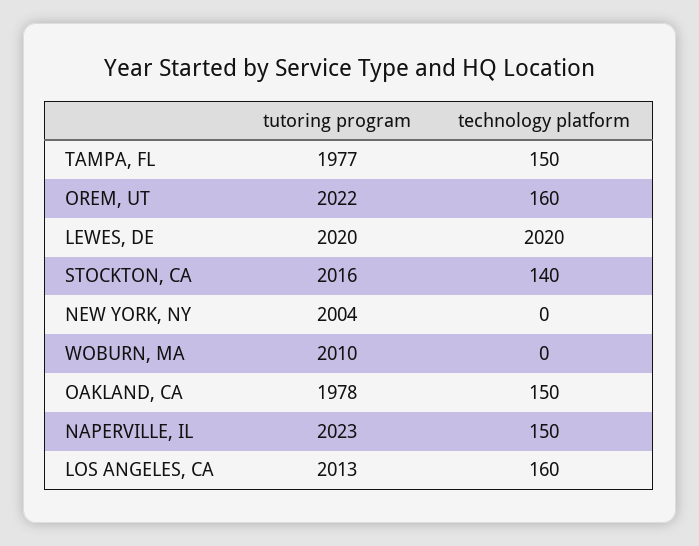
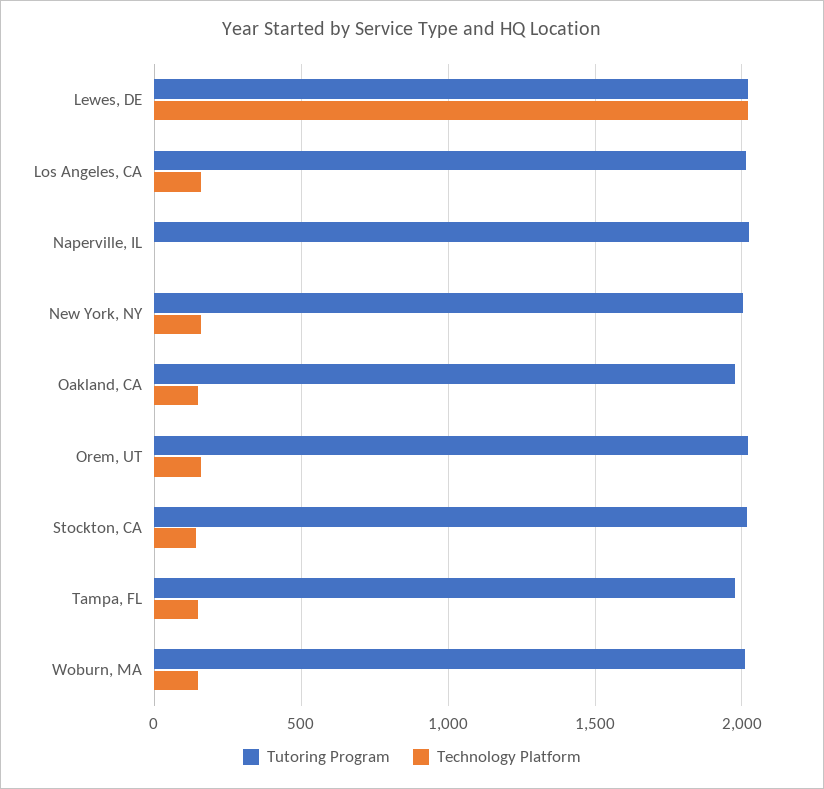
  {
    "tutoring program": {
      "TAMPA, FL": 1977,
      "OREM, UT": 2022,
      "LEWES, DE": 2020,
      "STOCKTON, CA": 2016,
      "NEW YORK, NY": 2004,
      "WOBURN, MA": 2010,
      "OAKLAND, CA": 1978,
      "NAPERVILLE, IL": 2023,
      "LOS ANGELES, CA": 2013
    },
    "technology platform": {
      "TAMPA, FL": 150,
      "OREM, UT": 160,
      "LEWES, DE": 2020,
      "STOCKTON, CA": 140,
-     "NEW YORK, NY": 0,
+     "NEW YORK, NY": 150,
-     "WOBURN, MA": 0,
+     "WOBURN, MA": 150,
      "OAKLAND, CA": 150,
-     "NAPERVILLE, IL": 150,
+     "NAPERVILLE, IL": 0,
      "LOS ANGELES, CA": 160
    }
  }

